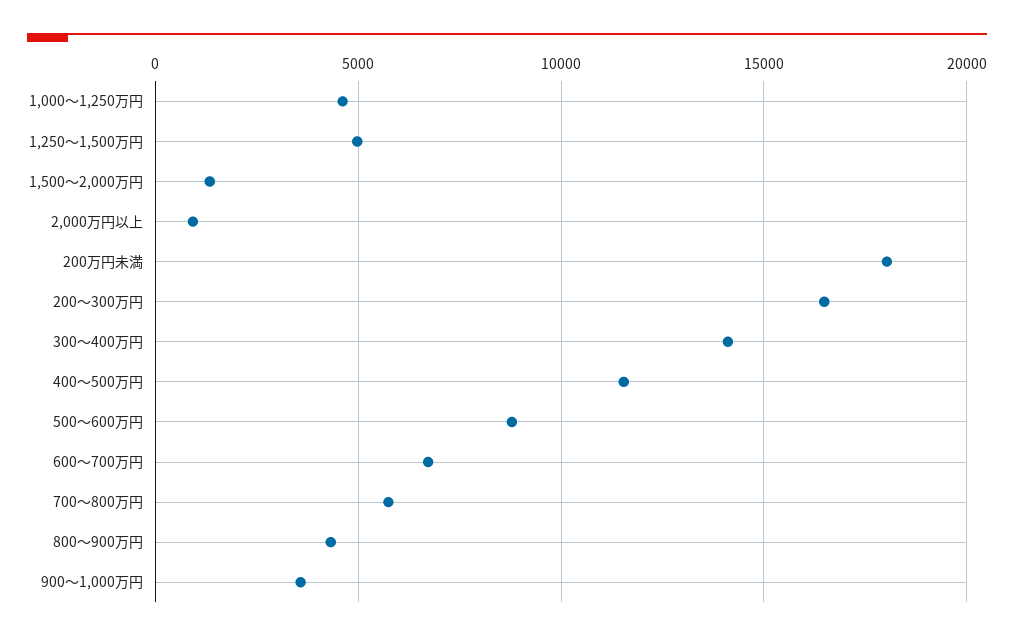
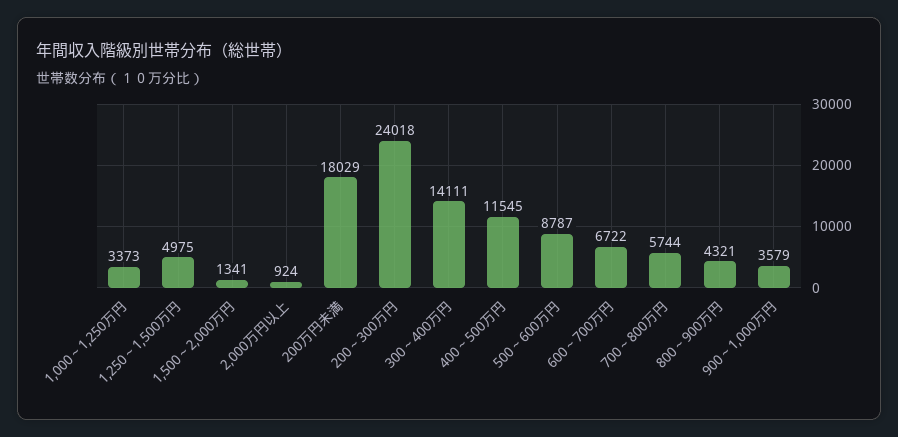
  {
-   "1,000～1,250万円": 4500,
+   "1,000～1,250万円": 3373,
    "1,250～1,500万円": 4975,
    "1,500～2,000万円": 1341,
    "2,000万円以上": 924,
    "200万円未満": 18029,
-   "200～300万円": 16500,
+   "200～300万円": 24018,
    "300～400万円": 14111,
    "400～500万円": 11545,
    "500～600万円": 8787,
    "600～700万円": 6722,
    "700～800万円": 5744,
    "800～900万円": 4321,
    "900～1,000万円": 3579
  }

